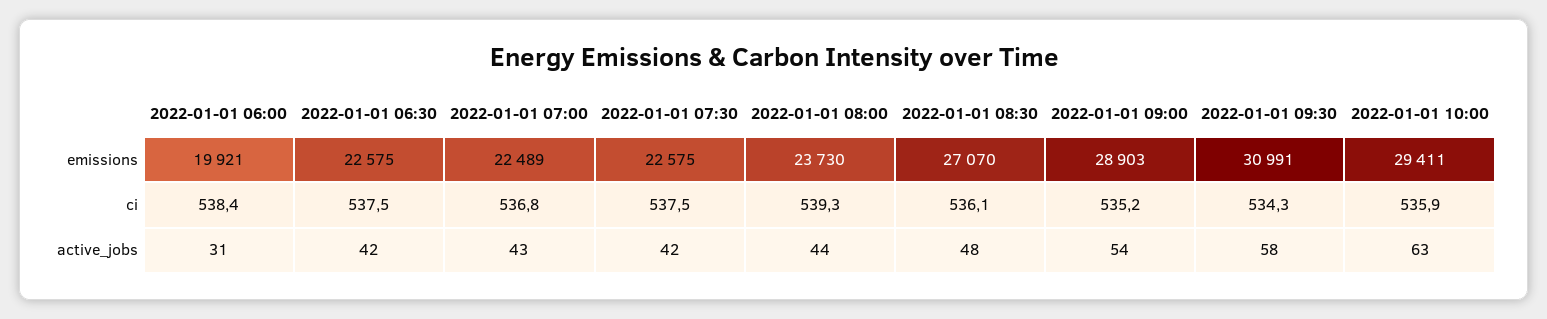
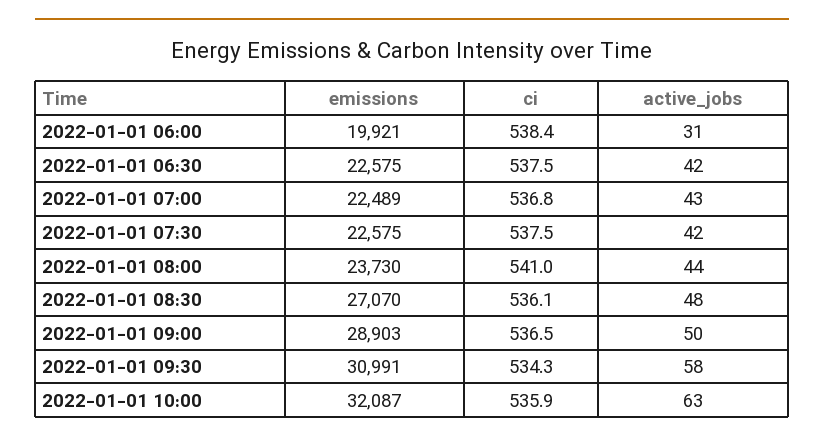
  {
    "2022-01-01 06:00": {
      "emissions": 19921,
      "ci": 538.4,
      "active_jobs": 31
    },
    "2022-01-01 06:30": {
      "emissions": 22575,
      "ci": 537.5,
      "active_jobs": 42
    },
    "2022-01-01 07:00": {
      "emissions": 22489,
      "ci": 536.8,
      "active_jobs": 43
    },
    "2022-01-01 07:30": {
      "emissions": 22575,
      "ci": 537.5,
      "active_jobs": 42
    },
    "2022-01-01 08:00": {
      "emissions": 23730,
-     "ci": 539.3,
+     "ci": 541,
      "active_jobs": 44
    },
    "2022-01-01 08:30": {
      "emissions": 27070,
      "ci": 536.1,
      "active_jobs": 48
    },
    "2022-01-01 09:00": {
      "emissions": 28903,
-     "ci": 535.2,
+     "ci": 536.5,
-     "active_jobs": 54
+     "active_jobs": 50
    },
    "2022-01-01 09:30": {
      "emissions": 30991,
      "ci": 534.3,
      "active_jobs": 58
    },
    "2022-01-01 10:00": {
-     "emissions": 29411,
+     "emissions": 32087,
      "ci": 535.9,
      "active_jobs": 63
    }
  }

